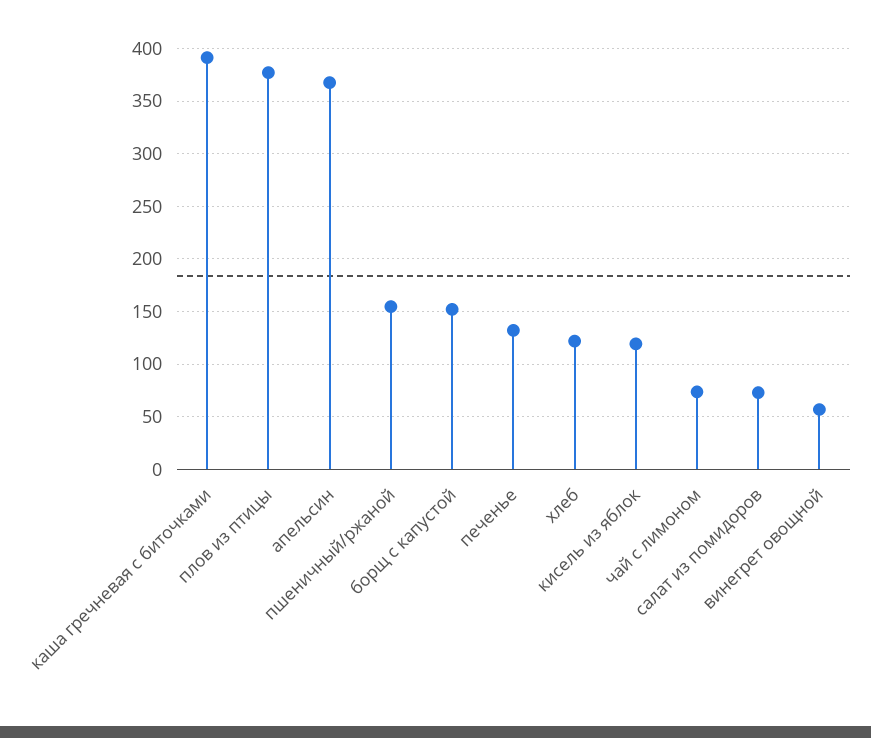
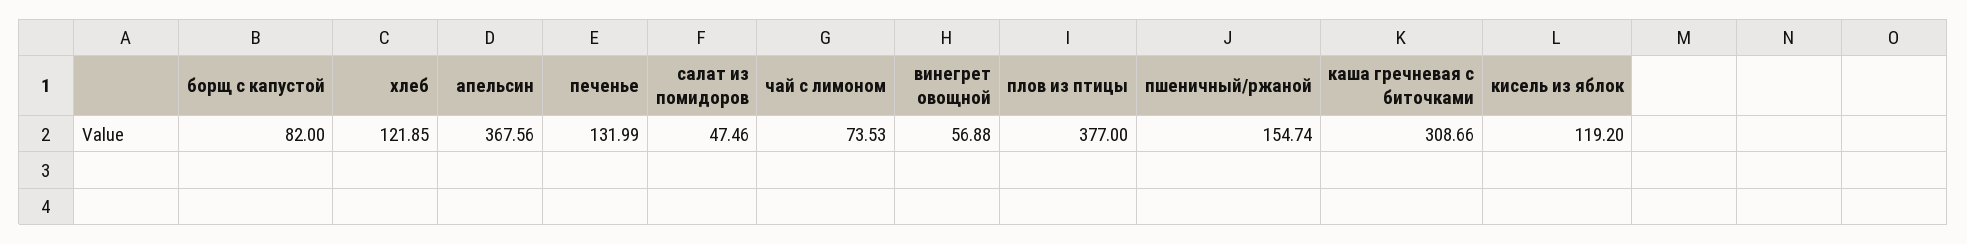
  {
-   "каша гречневая с биточками": 390,
+   "каша гречневая с биточками": 308.66,
    "плов из птицы": 377,
    "апельсин": 367.56,
    "пшеничный/ржаной": 154.74,
-   "борщ с капустой": 150,
+   "борщ с капустой": 82,
    "печенье": 131.99,
    "хлеб": 121.85,
    "кисель из яблок": 119.2,
    "чай с лимоном": 73.53,
-   "салат из помидоров": 70,
+   "салат из помидоров": 47.46,
    "винегрет овощной": 56.88
  }

